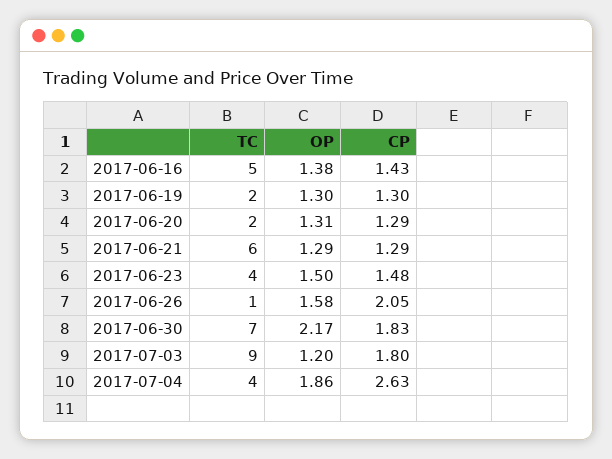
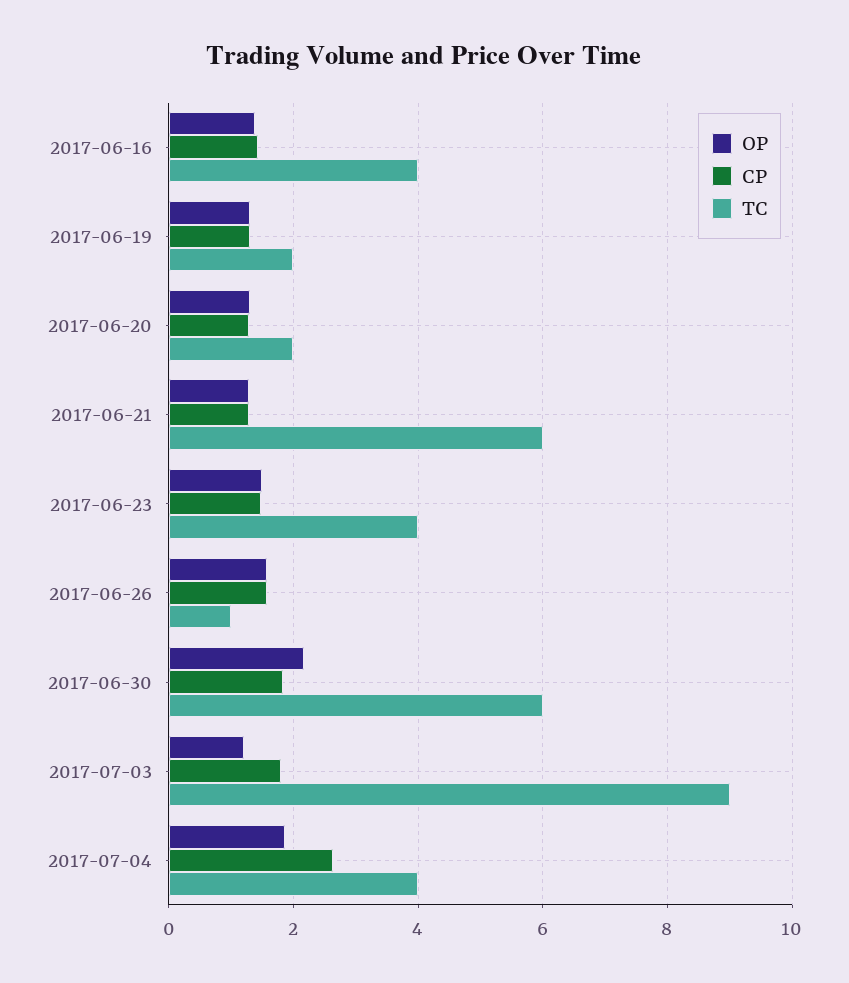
  {
    "TC": {
-     "2017-06-16": 5,
+     "2017-06-16": 4,
      "2017-06-19": 2,
      "2017-06-20": 2,
      "2017-06-21": 6,
      "2017-06-23": 4,
      "2017-06-26": 1,
-     "2017-06-30": 7,
+     "2017-06-30": 6,
      "2017-07-03": 9,
      "2017-07-04": 4
    },
    "OP": {
      "2017-06-16": 1.38,
      "2017-06-19": 1.3,
      "2017-06-20": 1.31,
      "2017-06-21": 1.29,
      "2017-06-23": 1.5,
      "2017-06-26": 1.58,
      "2017-06-30": 2.17,
      "2017-07-03": 1.2,
      "2017-07-04": 1.86
    },
    "CP": {
      "2017-06-16": 1.43,
      "2017-06-19": 1.3,
      "2017-06-20": 1.29,
      "2017-06-21": 1.29,
      "2017-06-23": 1.48,
-     "2017-06-26": 2.05,
+     "2017-06-26": 1.6,
      "2017-06-30": 1.83,
      "2017-07-03": 1.8,
      "2017-07-04": 2.63
    }
  }

